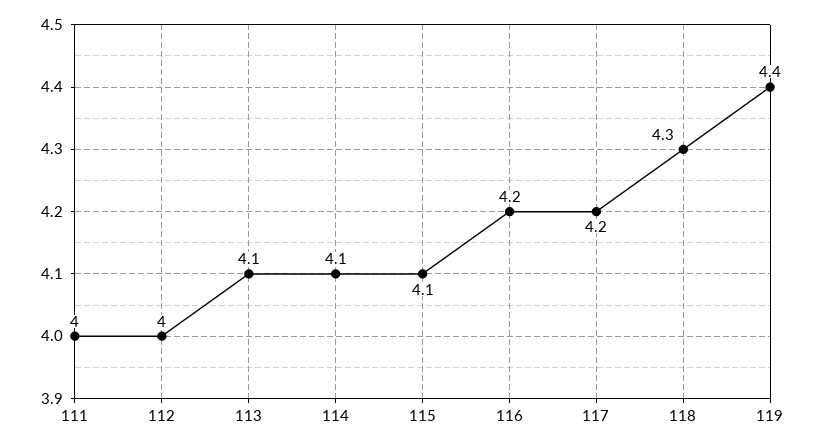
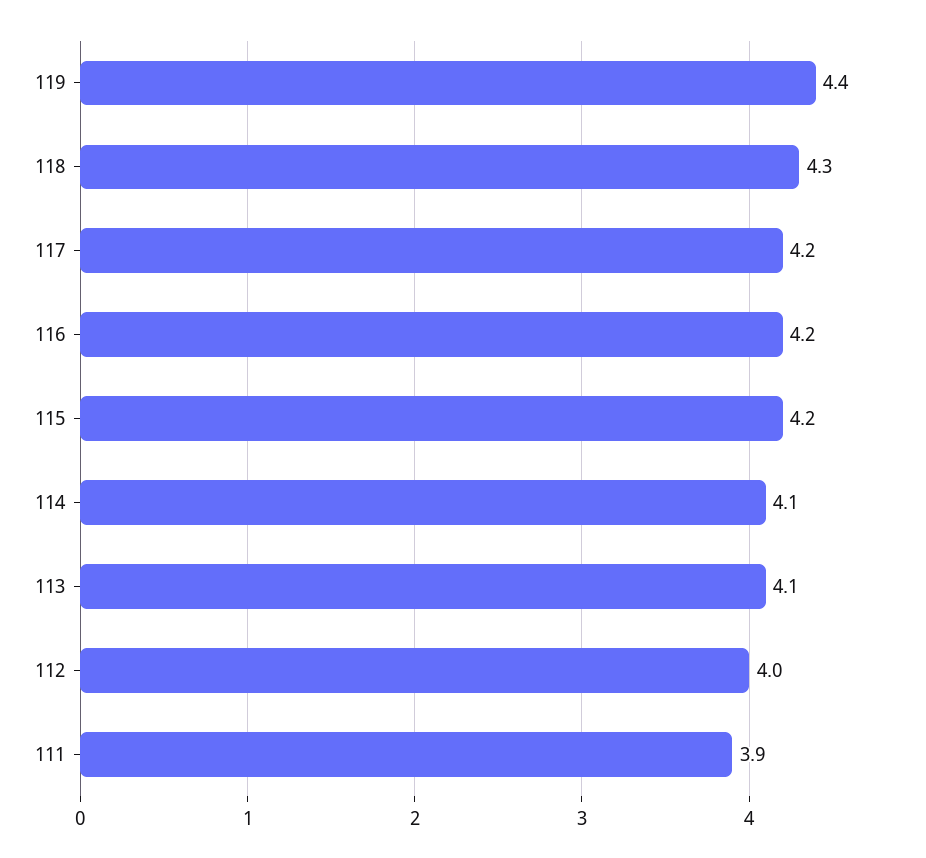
  {
-   "111": 4,
+   "111": 3.9,
    "112": 4,
    "113": 4.1,
    "114": 4.1,
-   "115": 4.1,
+   "115": 4.2,
    "116": 4.2,
    "117": 4.2,
    "118": 4.3,
    "119": 4.4
  }

